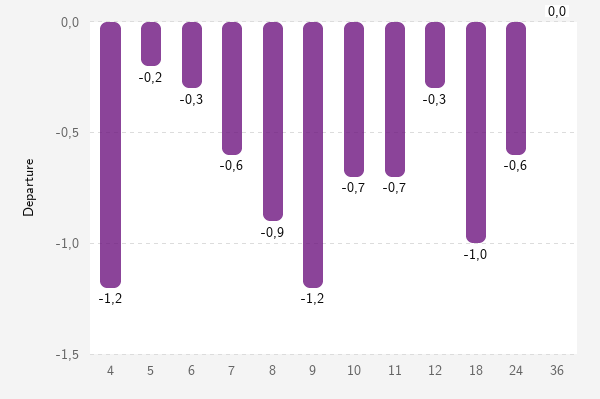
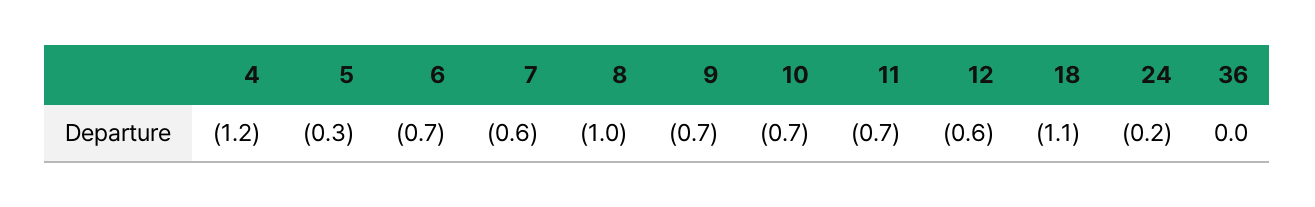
  {
    "4": -1.2,
-   "5": -0.2,
+   "5": -0.3,
-   "6": -0.3,
+   "6": -0.7,
    "7": -0.6,
-   "8": -0.9,
+   "8": -1,
-   "9": -1.2,
+   "9": -0.7,
    "10": -0.7,
    "11": -0.7,
-   "12": -0.3,
+   "12": -0.6,
-   "18": -1,
+   "18": -1.1,
-   "24": -0.6,
+   "24": -0.2,
    "36": 0
  }

